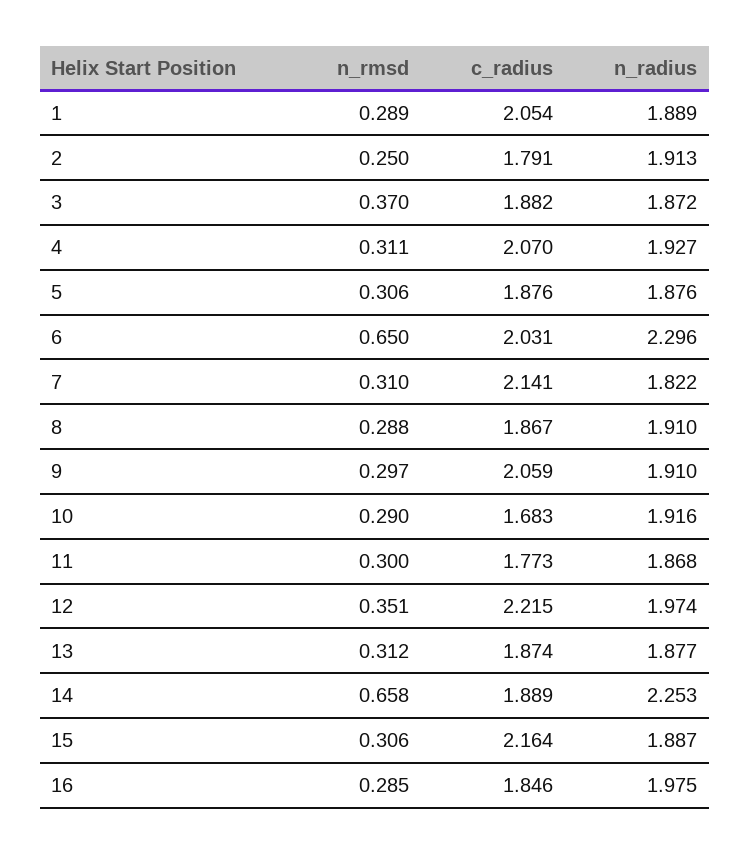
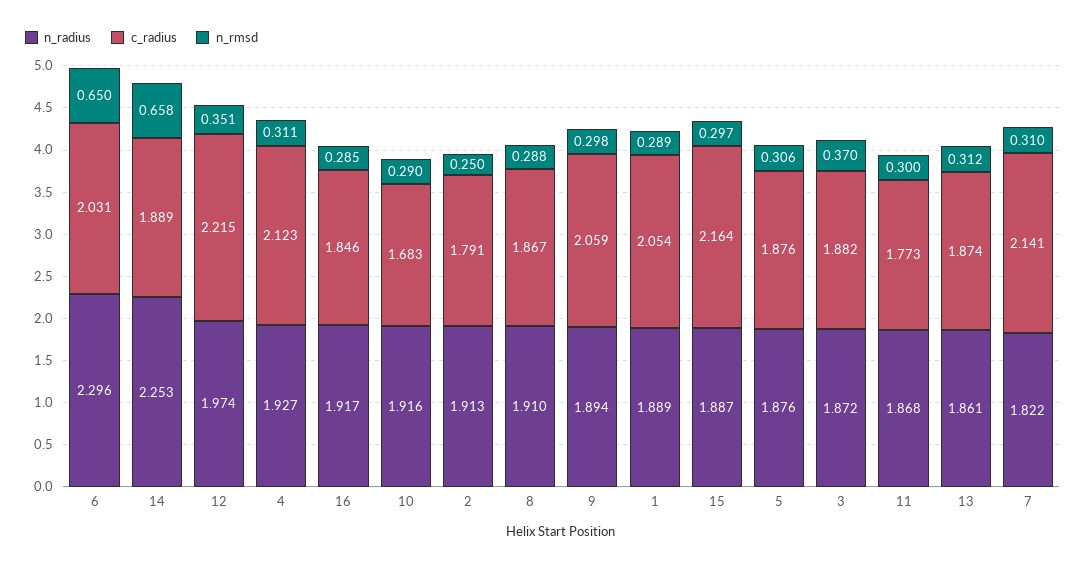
  {
    "n_rmsd": {
      "1": 0.289,
      "2": 0.25,
      "3": 0.37,
      "4": 0.311,
      "5": 0.306,
      "6": 0.65,
      "7": 0.31,
      "8": 0.288,
-     "9": 0.297,
+     "9": 0.298,
      "10": 0.29,
      "11": 0.3,
      "12": 0.351,
      "13": 0.312,
      "14": 0.658,
-     "15": 0.306,
+     "15": 0.297,
      "16": 0.285
    },
    "c_radius": {
      "1": 2.054,
      "2": 1.791,
      "3": 1.882,
-     "4": 2.07,
+     "4": 2.123,
      "5": 1.876,
      "6": 2.031,
      "7": 2.141,
      "8": 1.867,
      "9": 2.059,
      "10": 1.683,
      "11": 1.773,
      "12": 2.215,
      "13": 1.874,
      "14": 1.889,
      "15": 2.164,
      "16": 1.846
    },
    "n_radius": {
      "1": 1.889,
      "2": 1.913,
      "3": 1.872,
      "4": 1.927,
      "5": 1.876,
      "6": 2.296,
      "7": 1.822,
      "8": 1.91,
-     "9": 1.91,
+     "9": 1.894,
      "10": 1.916,
      "11": 1.868,
      "12": 1.974,
-     "13": 1.877,
+     "13": 1.861,
      "14": 2.253,
      "15": 1.887,
-     "16": 1.975
+     "16": 1.917
    }
  }

